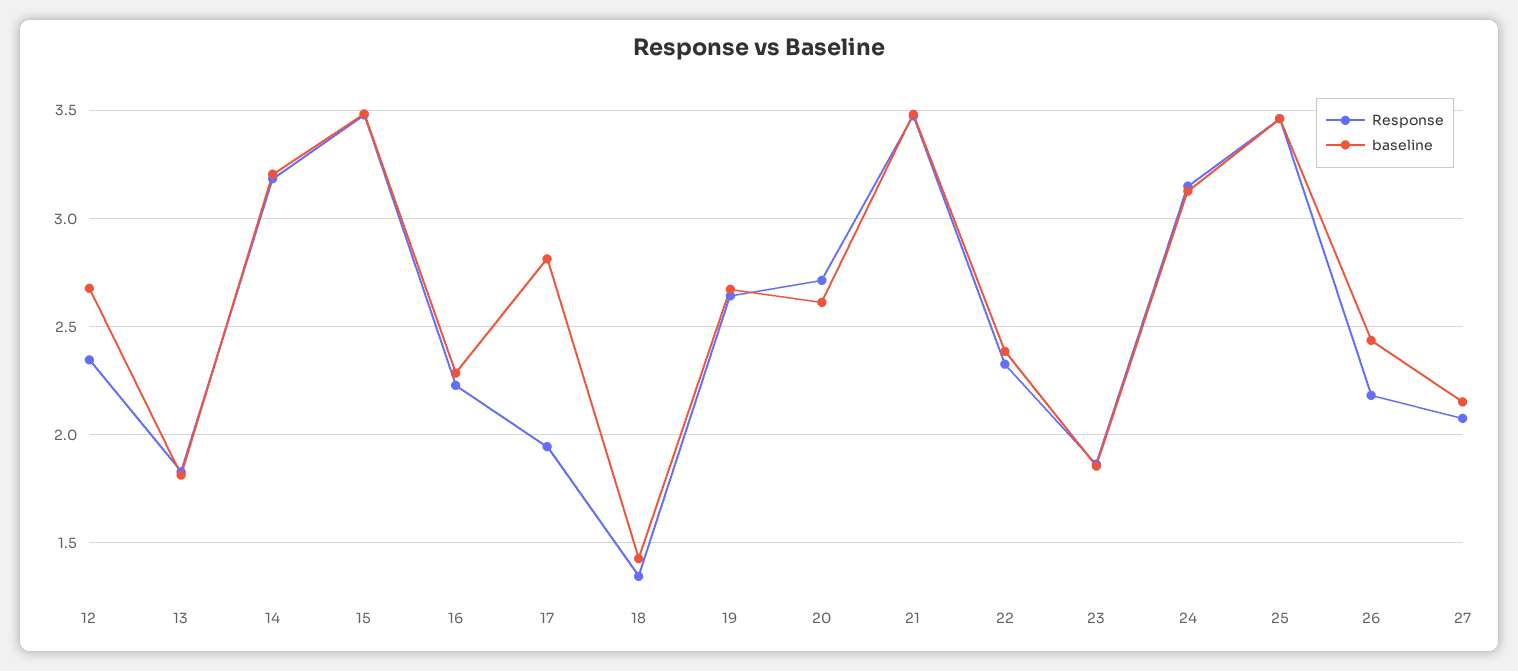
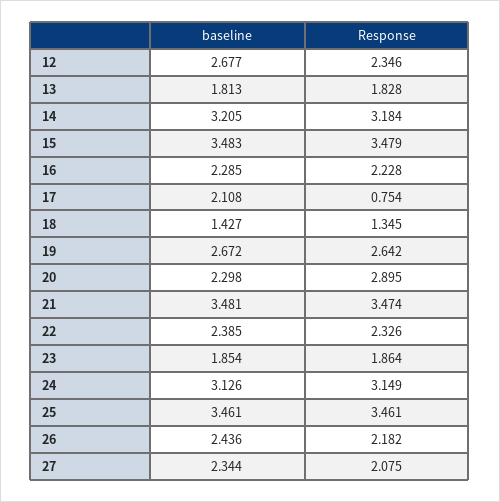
  {
    "Response": {
      "12": 2.346,
      "13": 1.828,
      "14": 3.184,
      "15": 3.479,
      "16": 2.228,
-     "17": 1.95,
+     "17": 0.754,
      "18": 1.345,
      "19": 2.642,
-     "20": 2.7,
+     "20": 2.895,
      "21": 3.474,
      "22": 2.326,
      "23": 1.864,
      "24": 3.149,
      "25": 3.461,
      "26": 2.182,
      "27": 2.075
    },
    "baseline": {
      "12": 2.677,
      "13": 1.813,
      "14": 3.205,
      "15": 3.483,
      "16": 2.285,
-     "17": 2.8,
+     "17": 2.108,
      "18": 1.427,
      "19": 2.672,
-     "20": 2.6,
+     "20": 2.298,
      "21": 3.481,
      "22": 2.385,
      "23": 1.854,
      "24": 3.126,
      "25": 3.461,
      "26": 2.436,
-     "27": 2.15
+     "27": 2.344
    }
  }

